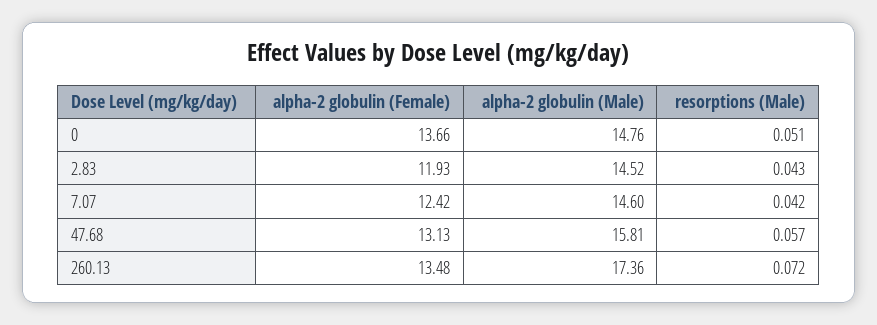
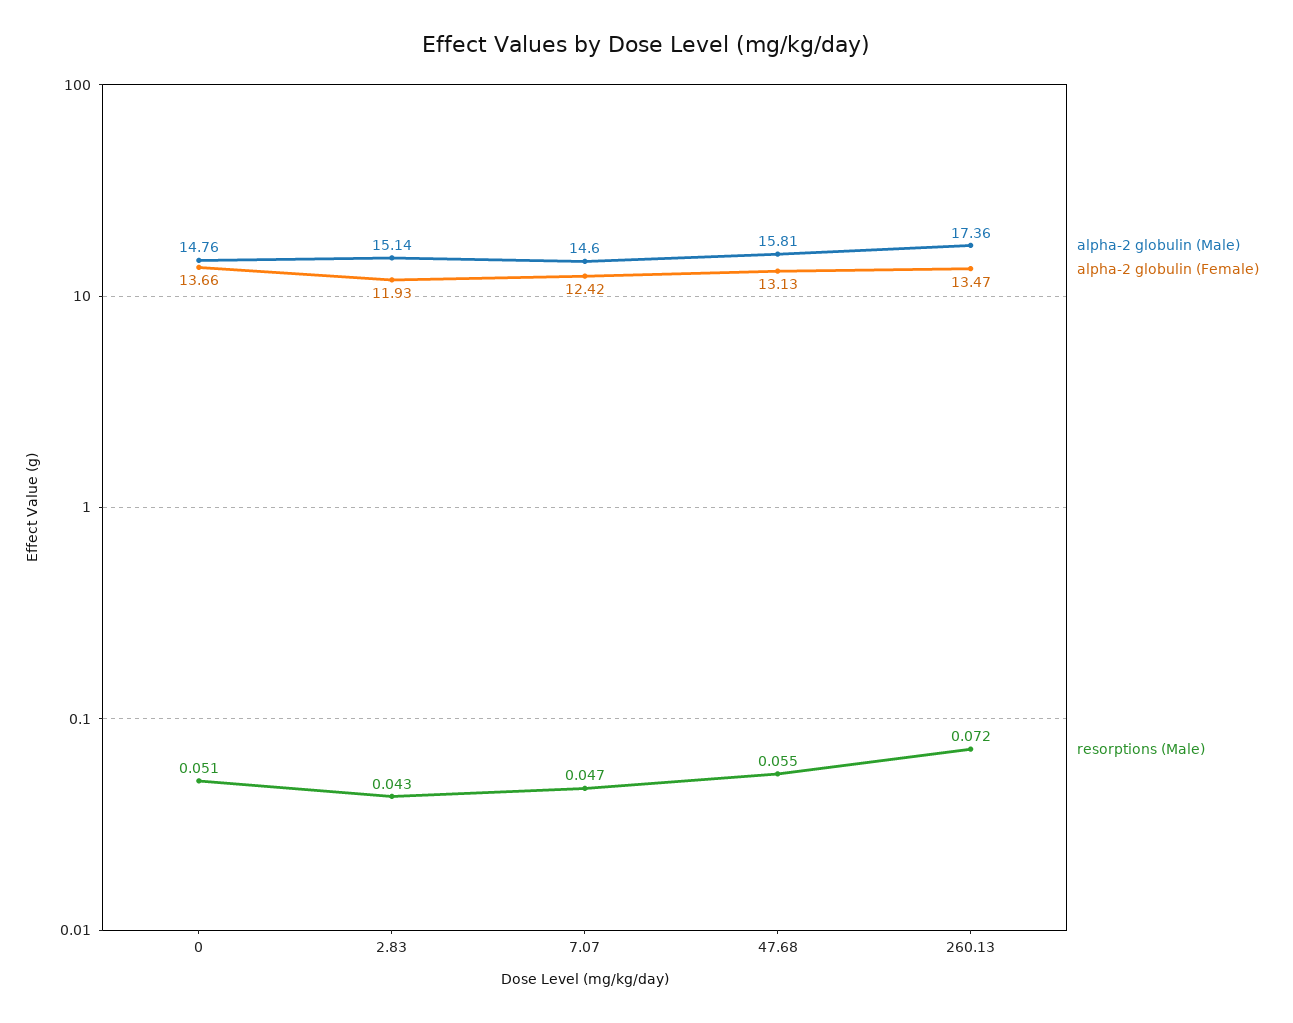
  {
    "alpha-2 globulin (Female)": {
      "0": 13.66,
      "2.83": 11.93,
      "7.07": 12.42,
      "47.68": 13.13,
-     "260.13": 13.48
+     "260.13": 13.47
    },
    "alpha-2 globulin (Male)": {
      "0": 14.76,
-     "2.83": 14.52,
+     "2.83": 15.14,
      "7.07": 14.6,
      "47.68": 15.81,
      "260.13": 17.36
    },
    "resorptions (Male)": {
      "0": 0.051,
      "2.83": 0.043,
-     "7.07": 0.042,
+     "7.07": 0.047,
-     "47.68": 0.057,
+     "47.68": 0.055,
      "260.13": 0.072
    }
  }

